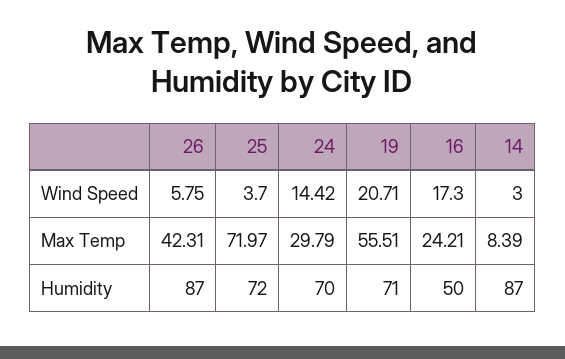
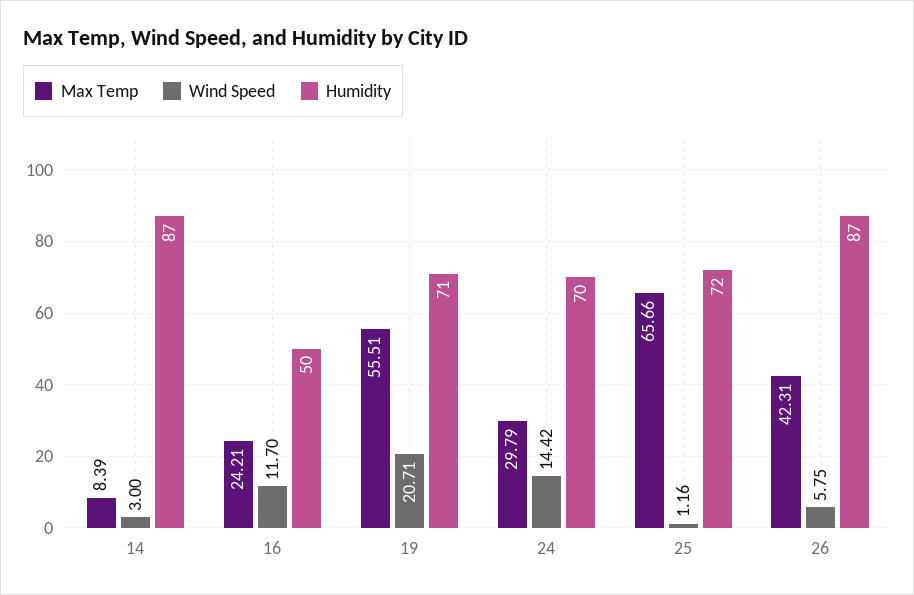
  {
    "Wind Speed": {
      "26": 5.75,
-     "25": 3.7,
+     "25": 1.16,
      "24": 14.42,
      "19": 20.71,
-     "16": 17.3,
+     "16": 11.7,
      "14": 3
    },
    "Max Temp": {
      "26": 42.31,
-     "25": 71.97,
+     "25": 65.66,
      "24": 29.79,
      "19": 55.51,
      "16": 24.21,
      "14": 8.39
    },
    "Humidity": {
      "26": 87,
      "25": 72,
      "24": 70,
      "19": 71,
      "16": 50,
      "14": 87
    }
  }

